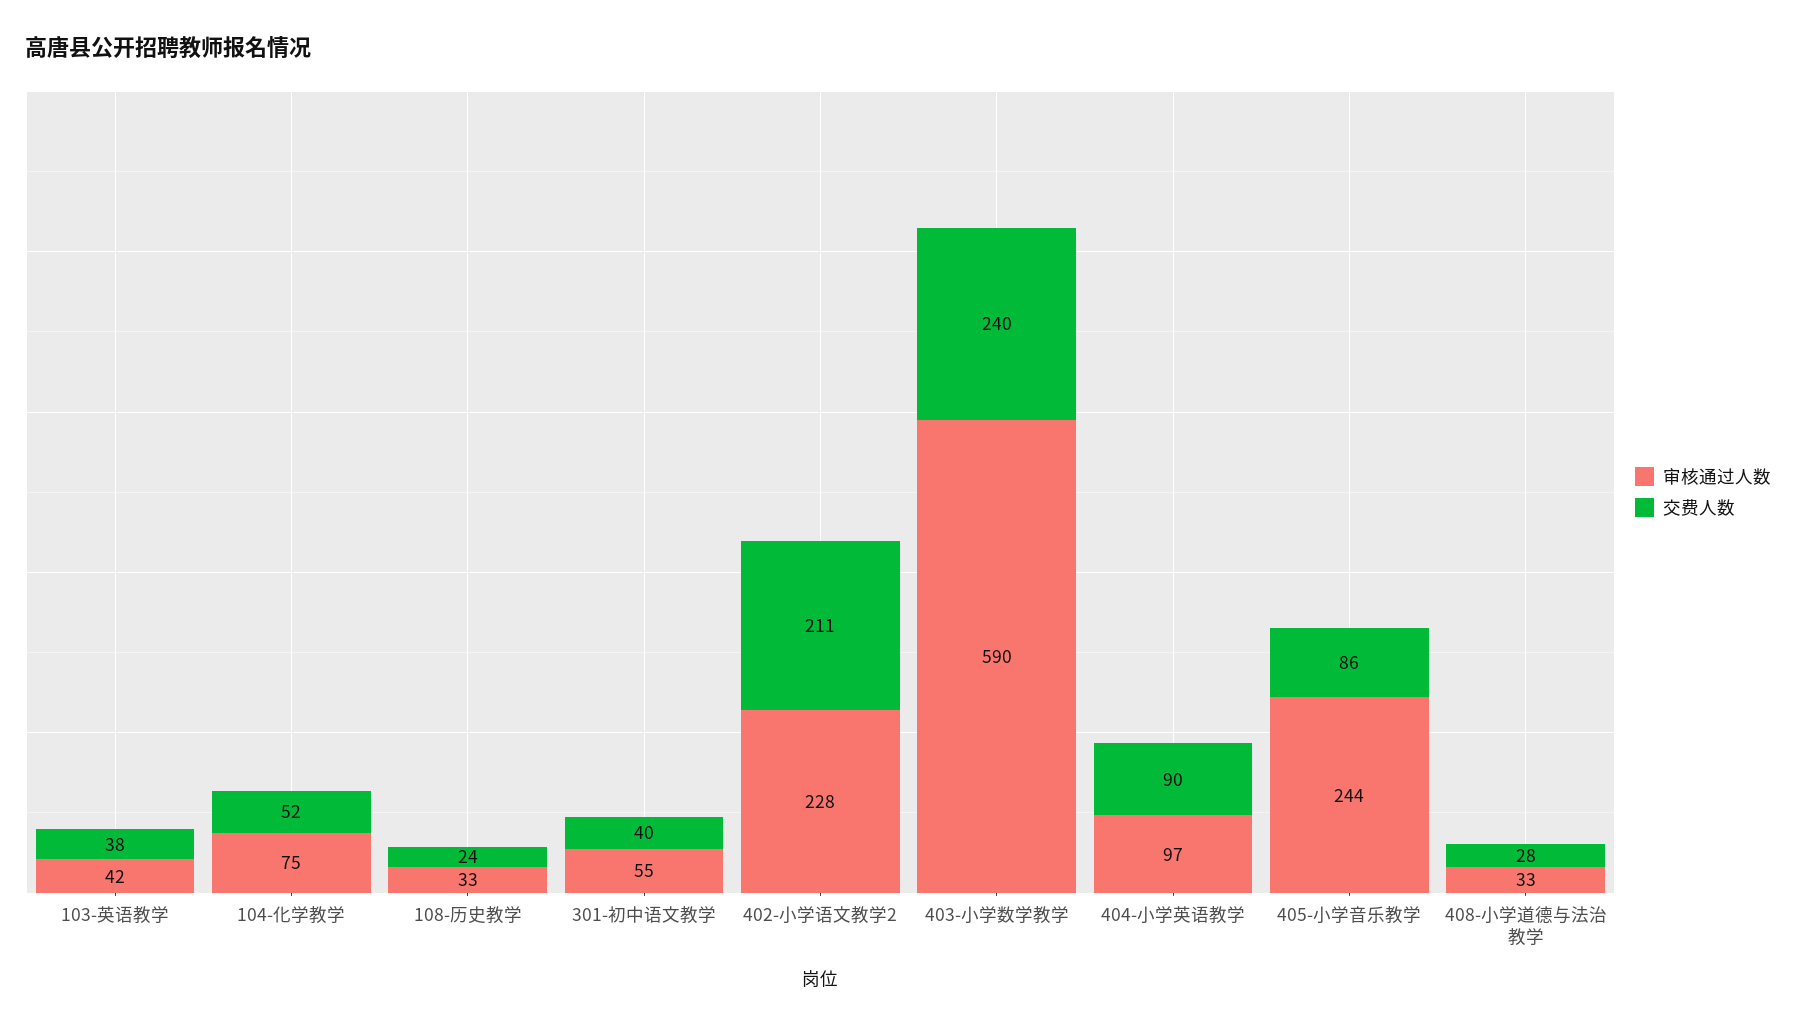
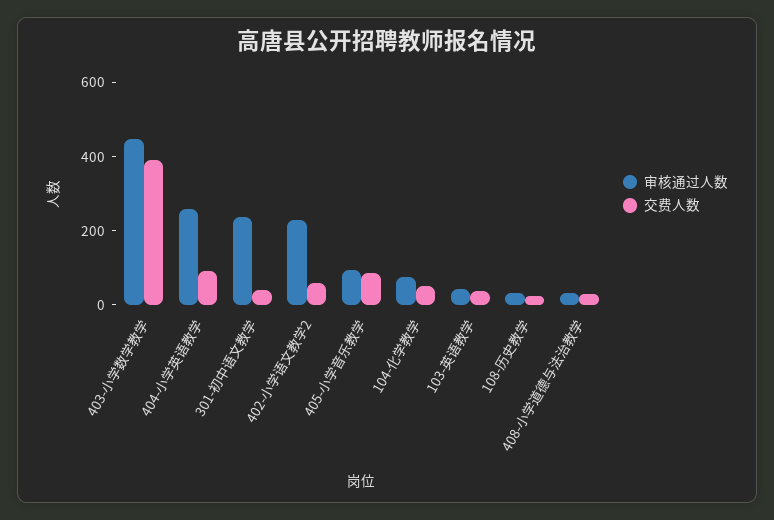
  {
    "审核通过人数": {
      "103-英语教学": 42,
      "104-化学教学": 75,
      "108-历史教学": 33,
-     "301-初中语文教学": 55,
+     "301-初中语文教学": 250,
      "402-小学语文教学2": 228,
-     "403-小学数学教学": 590,
+     "403-小学数学教学": 450,
-     "404-小学英语教学": 97,
+     "404-小学英语教学": 250,
-     "405-小学音乐教学": 244,
+     "405-小学音乐教学": 100,
      "408-小学道德与法治教学": 33
    },
    "交费人数": {
      "103-英语教学": 38,
      "104-化学教学": 52,
      "108-历史教学": 24,
      "301-初中语文教学": 40,
-     "402-小学语文教学2": 211,
+     "402-小学语文教学2": 50,
-     "403-小学数学教学": 240,
+     "403-小学数学教学": 400,
      "404-小学英语教学": 90,
      "405-小学音乐教学": 86,
      "408-小学道德与法治教学": 28
    }
  }

